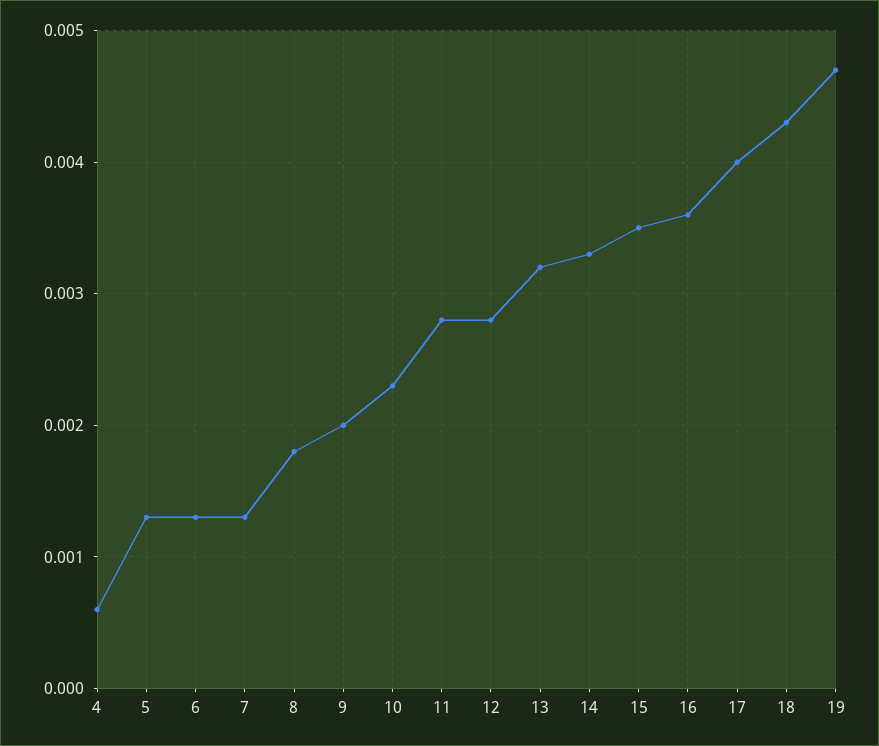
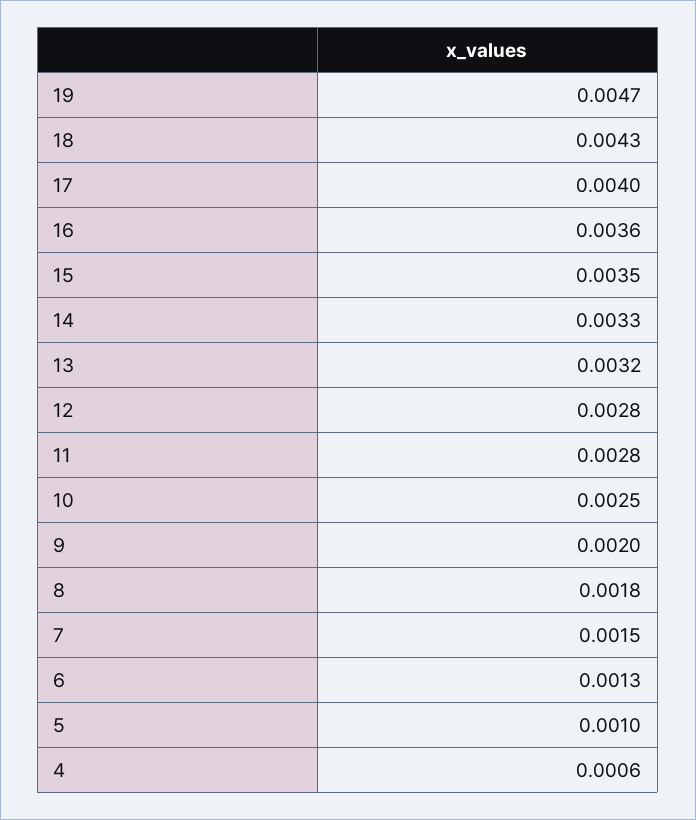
  {
    "4": 0.0006,
-   "5": 0.0013,
+   "5": 0.001,
    "6": 0.0013,
-   "7": 0.0013,
+   "7": 0.0015,
    "8": 0.0018,
    "9": 0.002,
-   "10": 0.0023,
+   "10": 0.0025,
    "11": 0.0028,
    "12": 0.0028,
    "13": 0.0032,
    "14": 0.0033,
    "15": 0.0035,
    "16": 0.0036,
    "17": 0.004,
    "18": 0.0043,
    "19": 0.0047
  }

